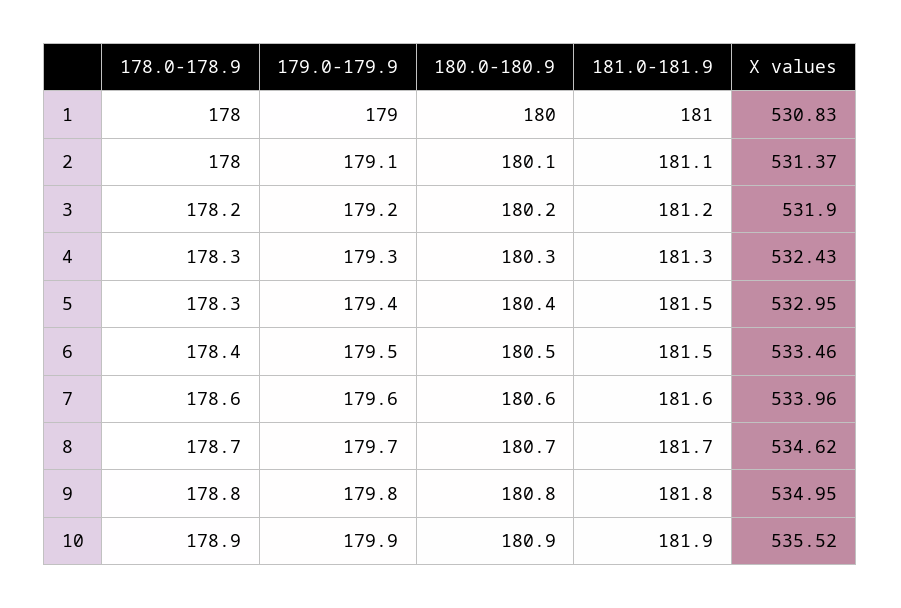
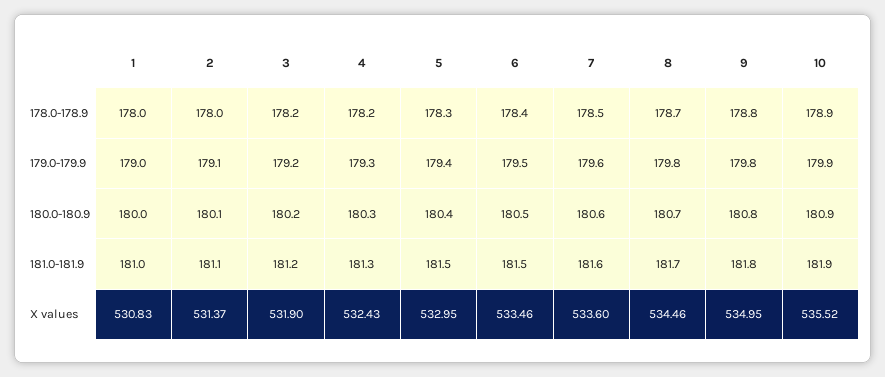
  {
    "178.0-178.9": {
      "1": 178,
      "2": 178,
      "3": 178.2,
-     "4": 178.3,
+     "4": 178.2,
      "5": 178.3,
      "6": 178.4,
-     "7": 178.6,
+     "7": 178.5,
      "8": 178.7,
      "9": 178.8,
      "10": 178.9
    },
    "179.0-179.9": {
      "1": 179,
      "2": 179.1,
      "3": 179.2,
      "4": 179.3,
      "5": 179.4,
      "6": 179.5,
      "7": 179.6,
-     "8": 179.7,
+     "8": 179.8,
      "9": 179.8,
      "10": 179.9
    },
    "180.0-180.9": {
      "1": 180,
      "2": 180.1,
      "3": 180.2,
      "4": 180.3,
      "5": 180.4,
      "6": 180.5,
      "7": 180.6,
      "8": 180.7,
      "9": 180.8,
      "10": 180.9
    },
    "181.0-181.9": {
      "1": 181,
      "2": 181.1,
      "3": 181.2,
      "4": 181.3,
      "5": 181.5,
      "6": 181.5,
      "7": 181.6,
      "8": 181.7,
      "9": 181.8,
      "10": 181.9
    },
    "X values": {
      "1": 530.83,
      "2": 531.37,
      "3": 531.9,
      "4": 532.43,
      "5": 532.95,
      "6": 533.46,
-     "7": 533.96,
+     "7": 533.6,
-     "8": 534.62,
+     "8": 534.46,
      "9": 534.95,
      "10": 535.52
    }
  }

